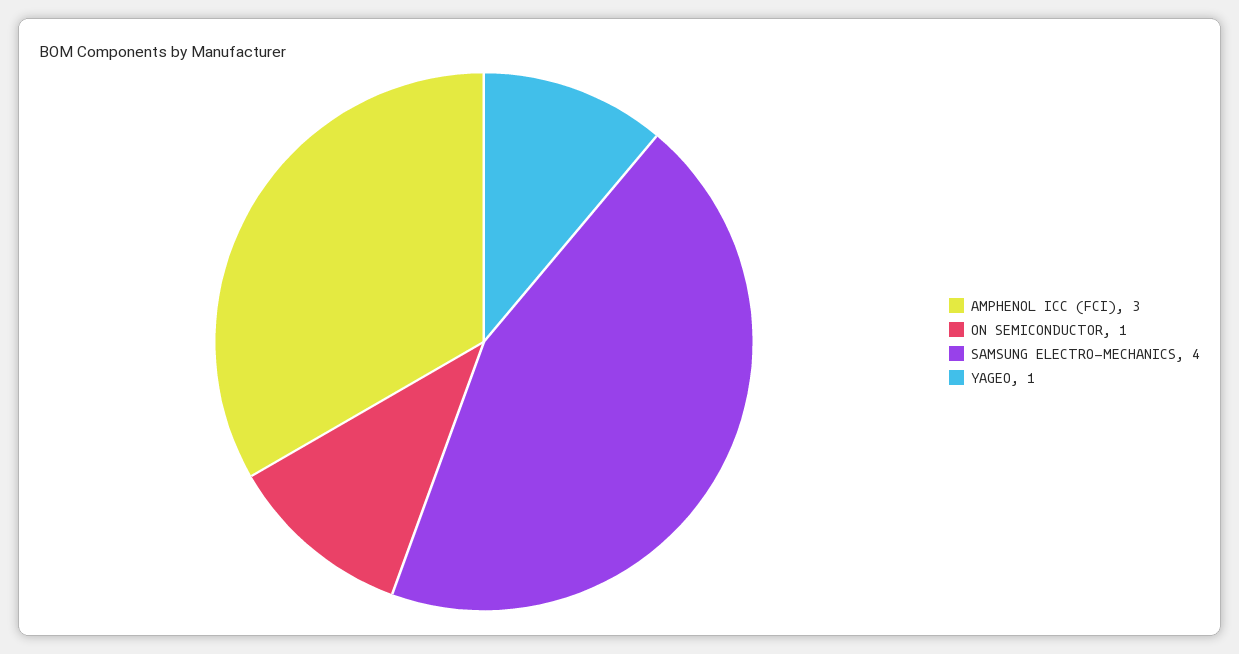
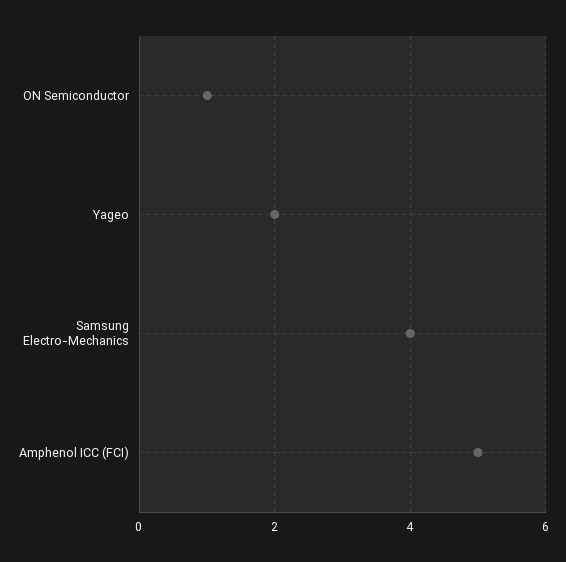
  {
-   "AMPHENOL ICC (FCI)": 3,
+   "AMPHENOL ICC (FCI)": 5,
    "ON SEMICONDUCTOR": 1,
    "SAMSUNG ELECTRO-MECHANICS": 4,
-   "YAGEO": 1
+   "YAGEO": 2
  }

